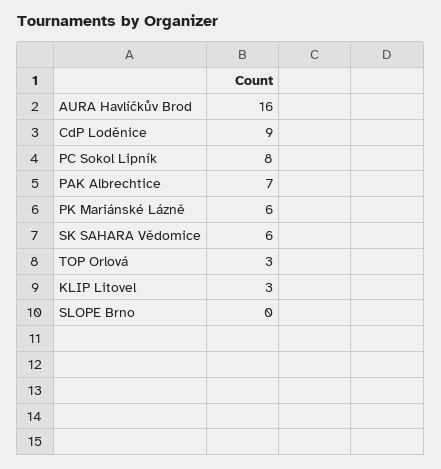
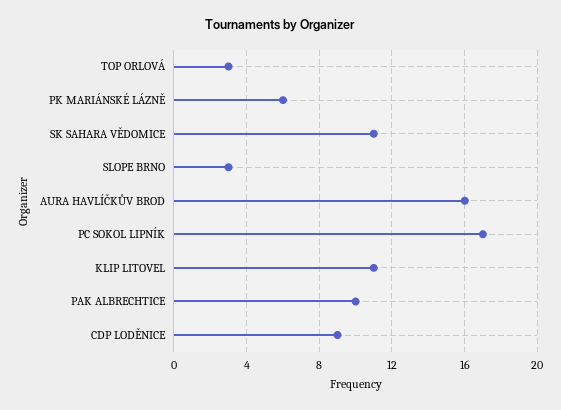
  {
    "AURA Havlíčkův Brod": 16,
    "CdP Loděnice": 9,
-   "PC Sokol Lipník": 8,
+   "PC Sokol Lipník": 17,
-   "PAK Albrechtice": 7,
+   "PAK Albrechtice": 10,
    "PK Mariánské Lázně": 6,
-   "SK SAHARA Vědomice": 6,
+   "SK SAHARA Vědomice": 11,
    "TOP Orlová": 3,
-   "KLIP Litovel": 3,
+   "KLIP Litovel": 11,
-   "SLOPE Brno": 0
+   "SLOPE Brno": 3
  }

